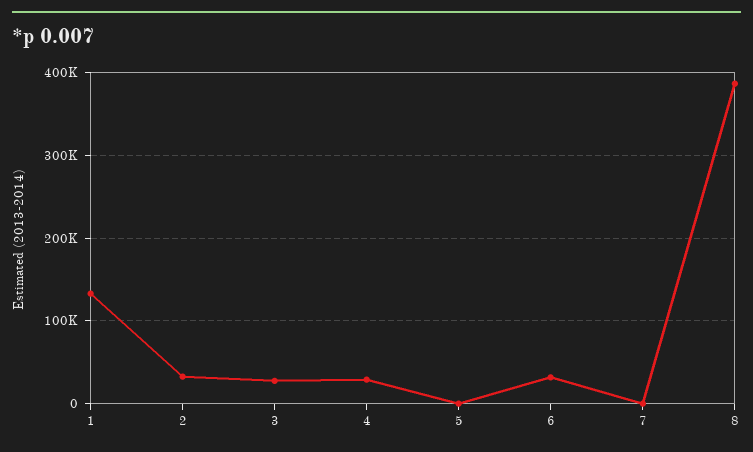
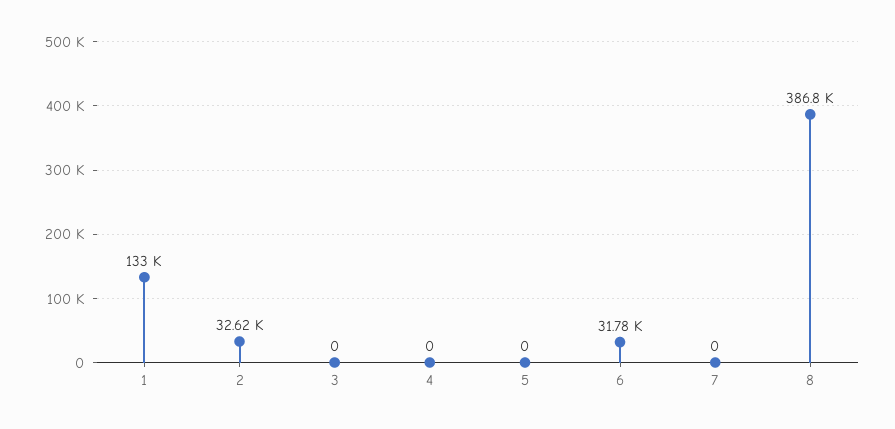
  {
    "1": 133000,
    "2": 32620,
-   "3": 30000,
+   "3": 0,
-   "4": 30000,
+   "4": 0,
    "5": 0,
    "6": 31780,
    "7": 0,
    "8": 386800
  }

